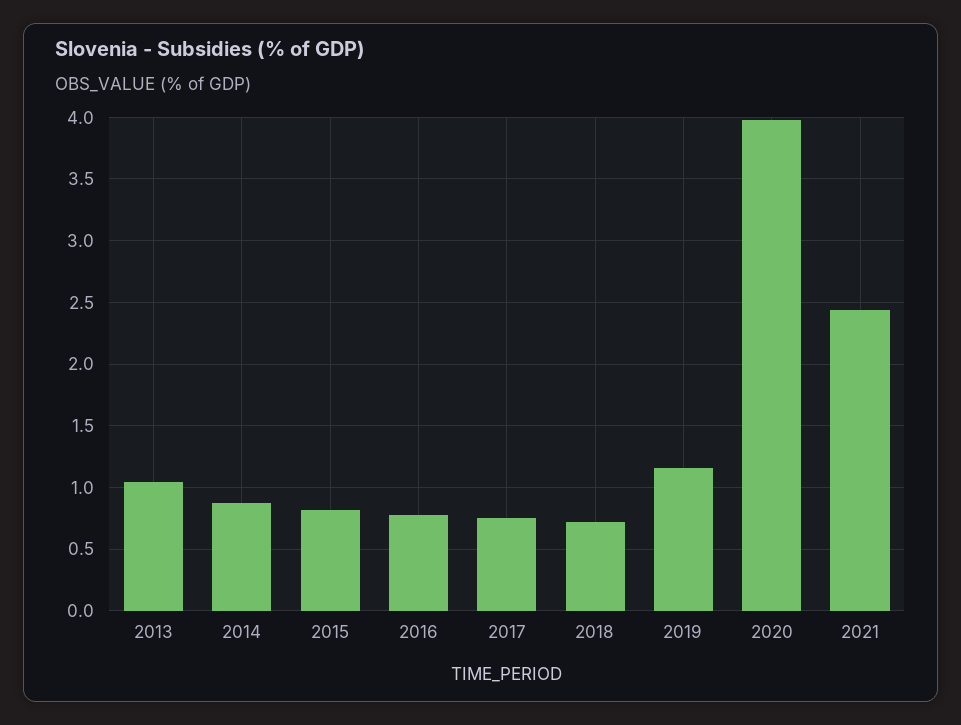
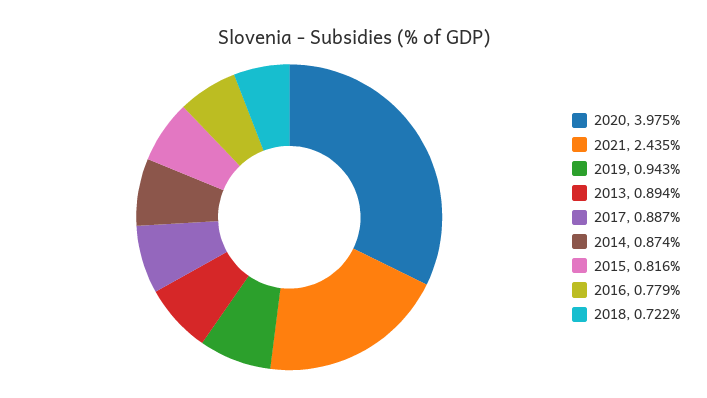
  {
-   "2013": 1.05,
+   "2013": 0.894,
    "2014": 0.874,
    "2015": 0.816,
    "2016": 0.779,
-   "2017": 0.75,
+   "2017": 0.887,
    "2018": 0.722,
-   "2019": 1.15,
+   "2019": 0.943,
    "2020": 3.975,
    "2021": 2.435
  }

